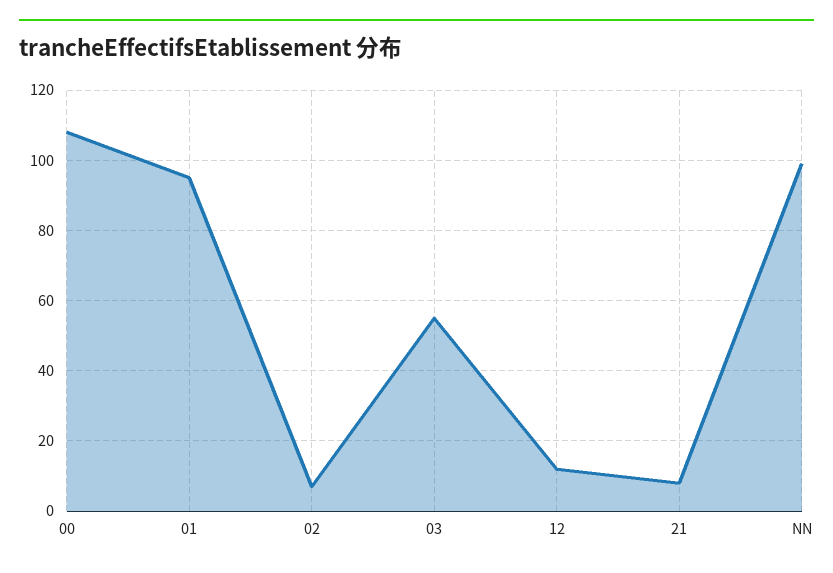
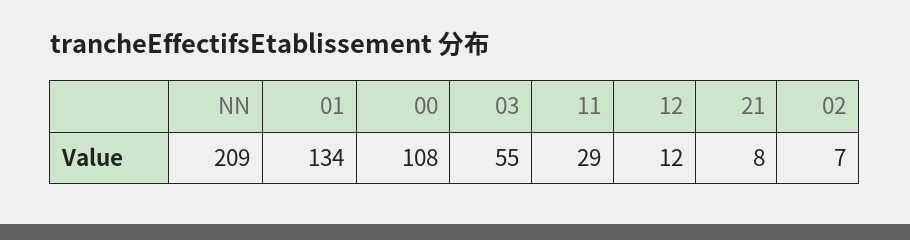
  {
    "00": 108,
-   "01": 95,
+   "01": 134,
    "02": 7,
    "03": 55,
    "12": 12,
    "21": 8,
-   "NN": 100
+   "NN": 209,
+   "11": 29
  }

